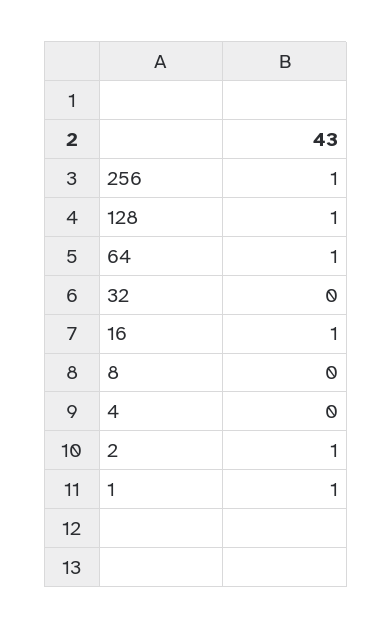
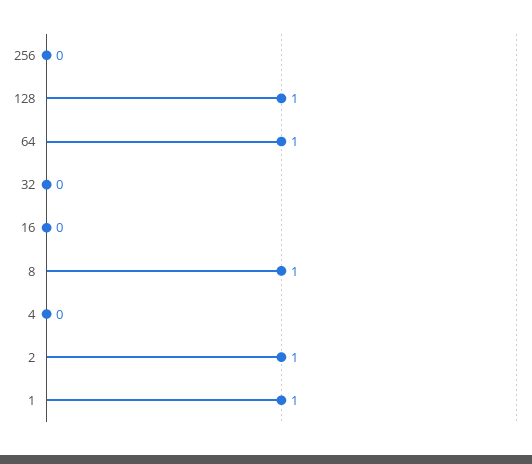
  {
-   "256": 1,
+   "256": 0,
    "128": 1,
    "64": 1,
    "32": 0,
-   "16": 1,
+   "16": 0,
-   "8": 0,
+   "8": 1,
    "4": 0,
    "2": 1,
    "1": 1
  }

